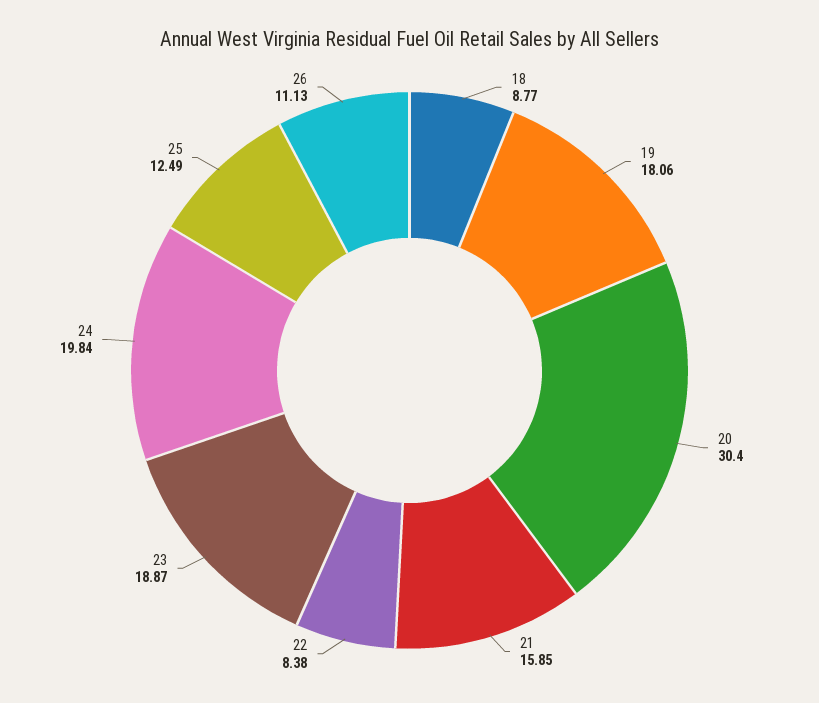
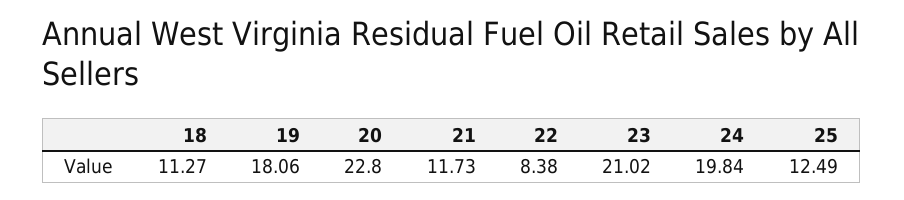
  {
-   "18": 8.77,
+   "18": 11.27,
    "19": 18.06,
-   "20": 30.4,
+   "20": 22.8,
-   "21": 15.85,
+   "21": 11.73,
    "22": 8.38,
-   "23": 18.87,
+   "23": 21.02,
    "24": 19.84,
-   "25": 12.49,
+   "25": 12.49
-   "26": 11.13
  }

